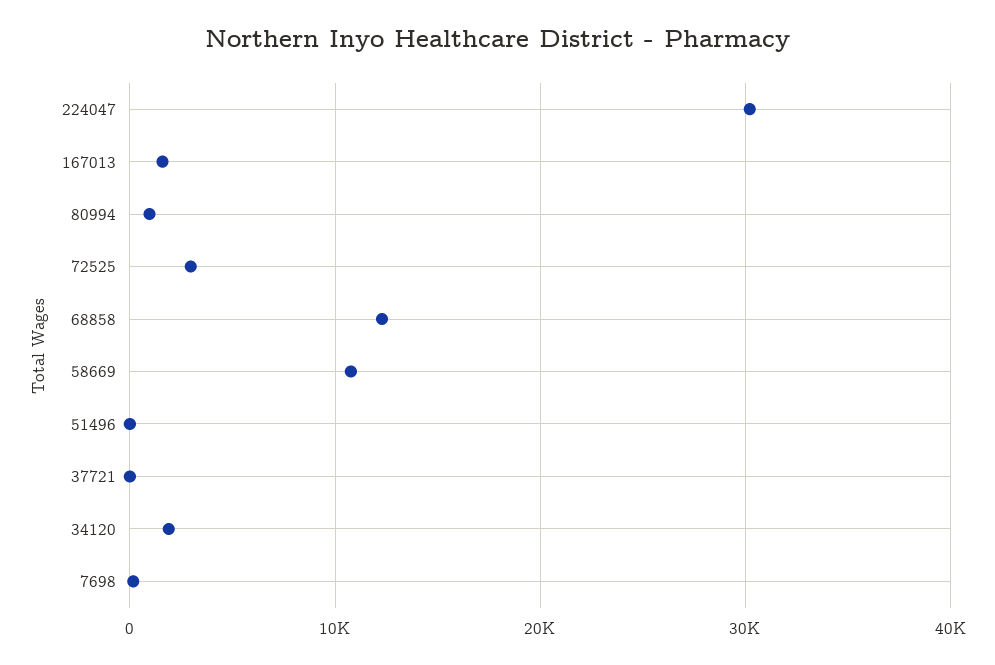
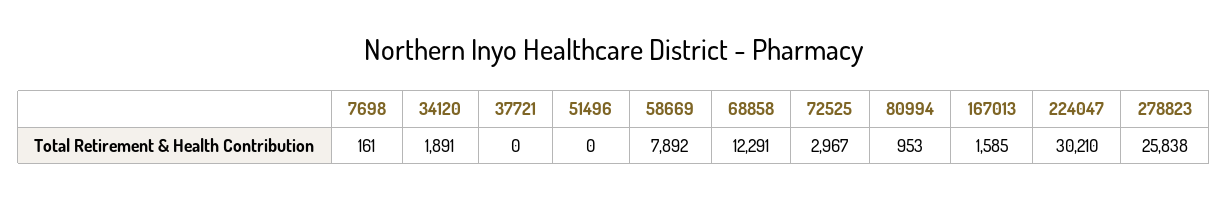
  {
    "224047": 30210,
    "167013": 1585,
    "80994": 953,
    "72525": 2967,
    "68858": 12291,
-   "58669": 11000,
+   "58669": 7892,
    "51496": 0,
    "37721": 0,
    "34120": 1891,
-   "7698": 161
+   "7698": 161,
+   "278823": 25838
  }

